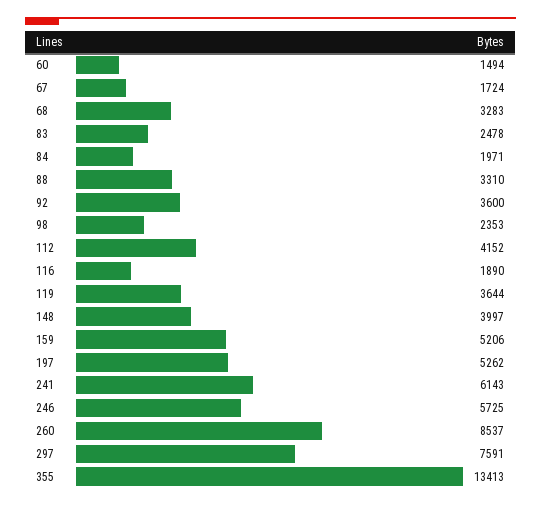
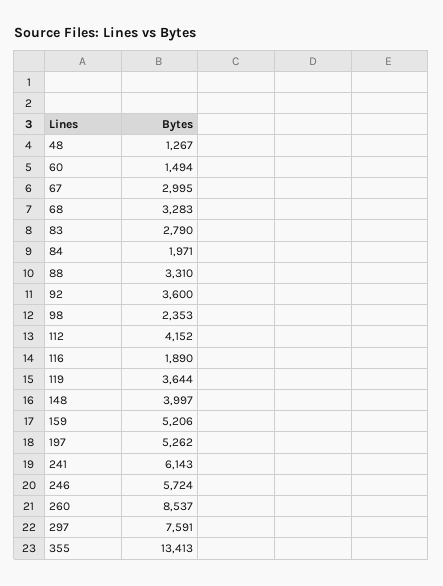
  {
    "60": 1494,
-   "67": 1724,
+   "67": 2995,
    "68": 3283,
-   "83": 2478,
+   "83": 2790,
    "84": 1971,
    "88": 3310,
    "92": 3600,
    "98": 2353,
    "112": 4152,
    "116": 1890,
    "119": 3644,
    "148": 3997,
    "159": 5206,
    "197": 5262,
    "241": 6143,
-   "246": 5725,
+   "246": 5724,
    "260": 8537,
    "297": 7591,
-   "355": 13413
+   "355": 13413,
+   "48": 1267
  }

